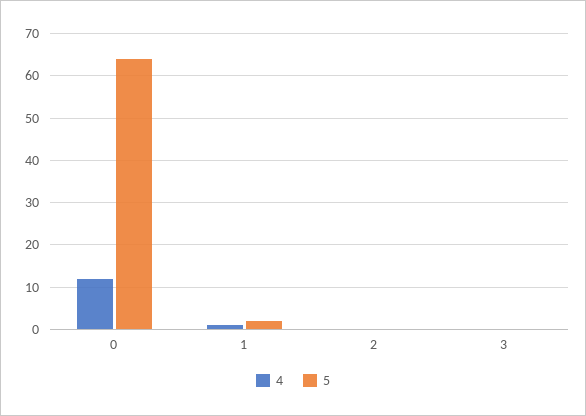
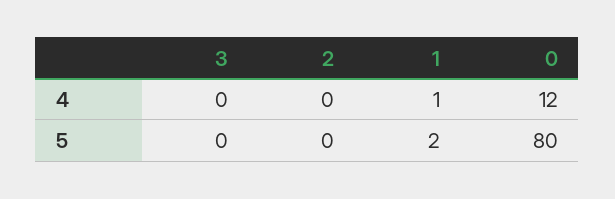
  {
    "4": {
      "0": 12,
      "1": 1,
      "2": 0,
      "3": 0
    },
    "5": {
-     "0": 65,
+     "0": 80,
      "1": 2,
      "2": 0,
      "3": 0
    }
  }

